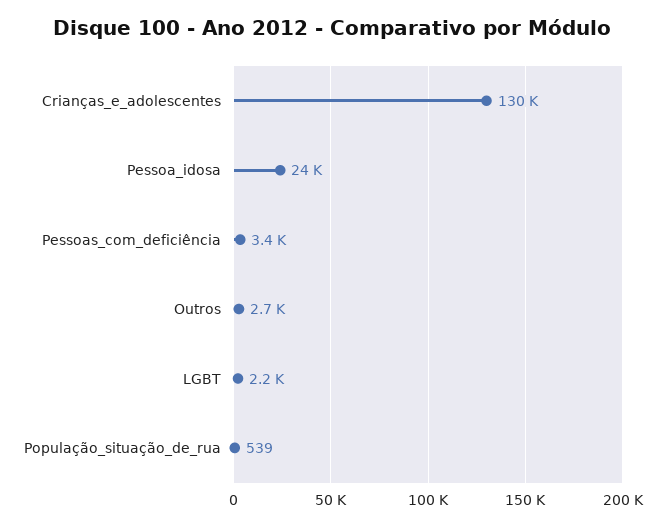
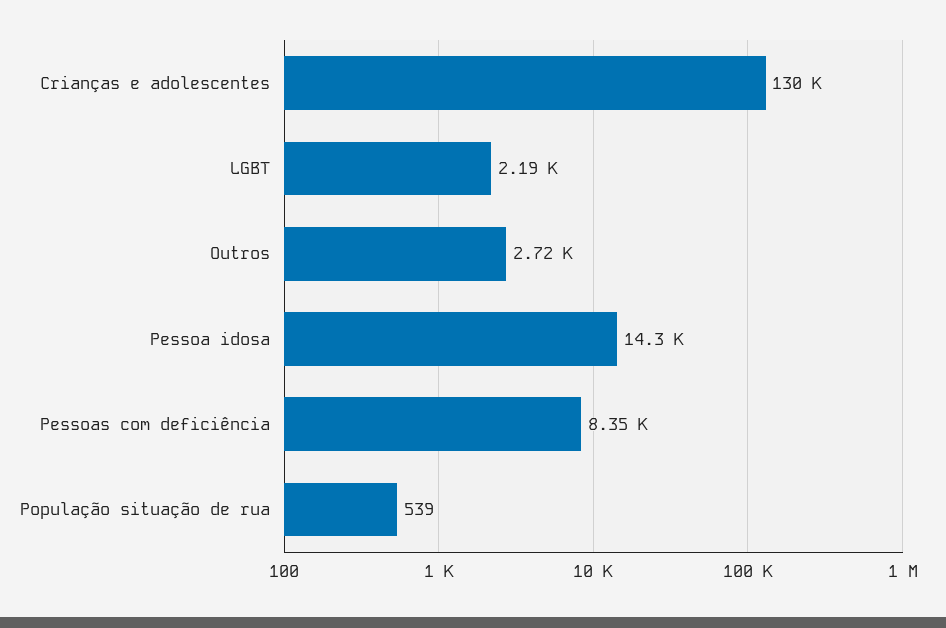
  {
    "Crianças_e_adolescentes": 130000,
-   "Pessoa_idosa": 24000,
+   "Pessoa_idosa": 14300,
-   "Pessoas_com_deficiência": 3400,
+   "Pessoas_com_deficiência": 8350,
    "Outros": 2720,
    "LGBT": 2190,
    "População_situação_de_rua": 539
  }

